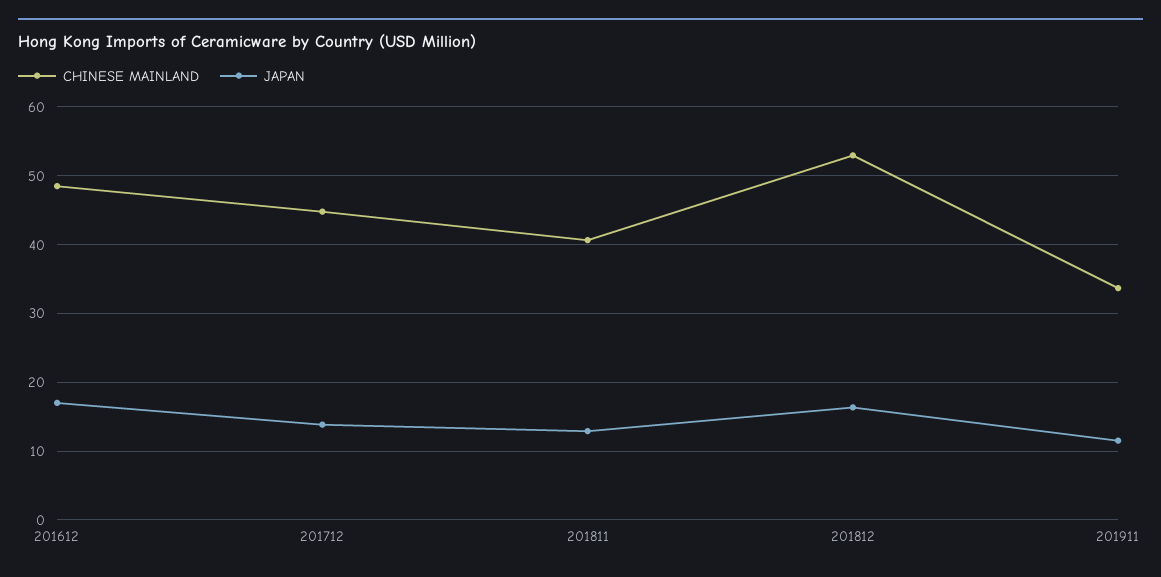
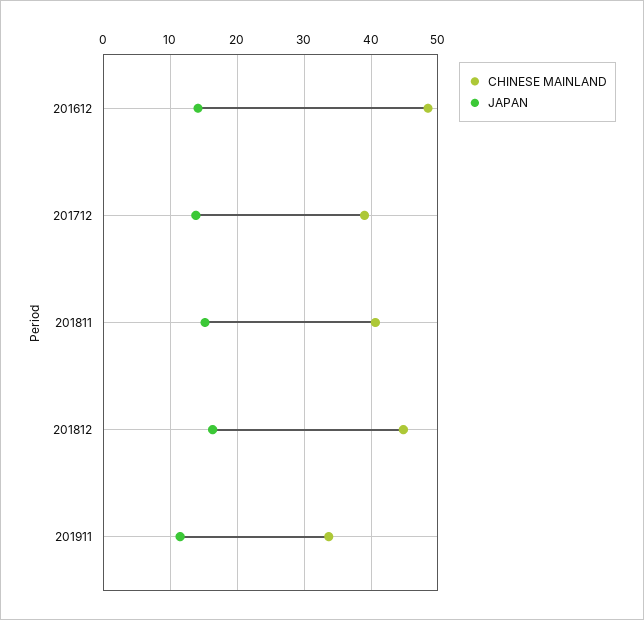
  {
    "CHINESE MAINLAND": {
      "201612": 49,
-     "201712": 45,
+     "201712": 39,
      "201811": 41,
-     "201812": 53,
+     "201812": 45,
      "201911": 34
    },
    "JAPAN": {
-     "201612": 17,
+     "201612": 14,
      "201712": 14,
-     "201811": 13,
+     "201811": 15,
      "201812": 16,
      "201911": 12
    }
  }

